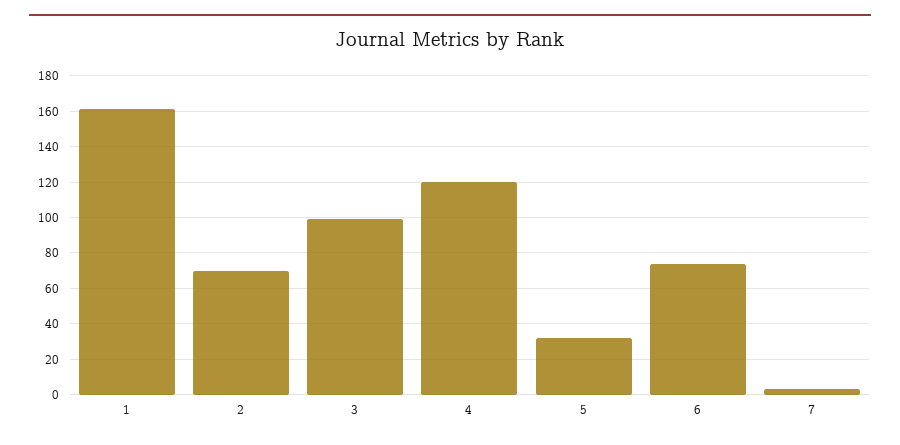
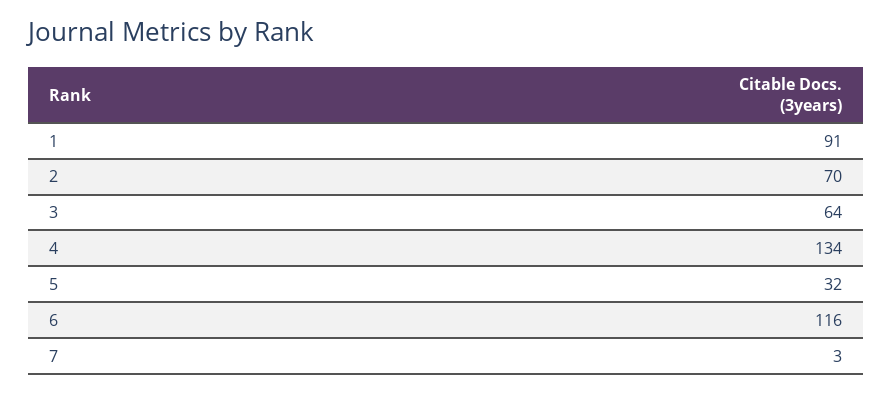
  {
-   "1": 160,
+   "1": 91,
    "2": 70,
-   "3": 100,
+   "3": 64,
-   "4": 120,
+   "4": 134,
    "5": 32,
-   "6": 75,
+   "6": 116,
    "7": 3
  }

